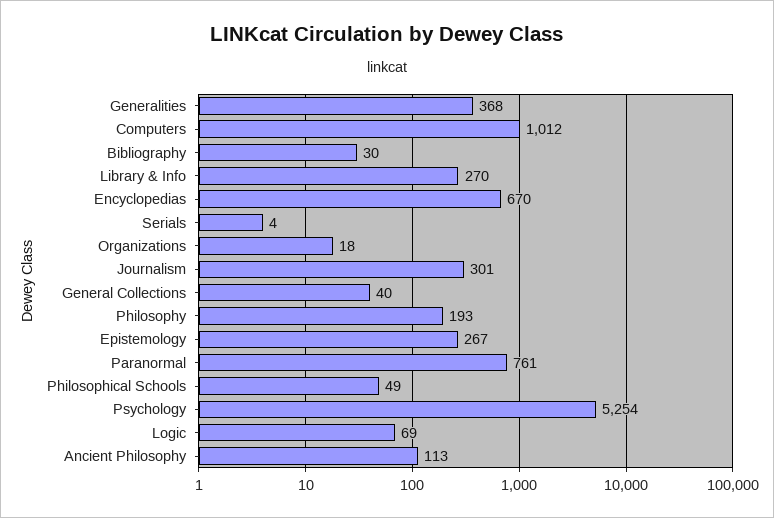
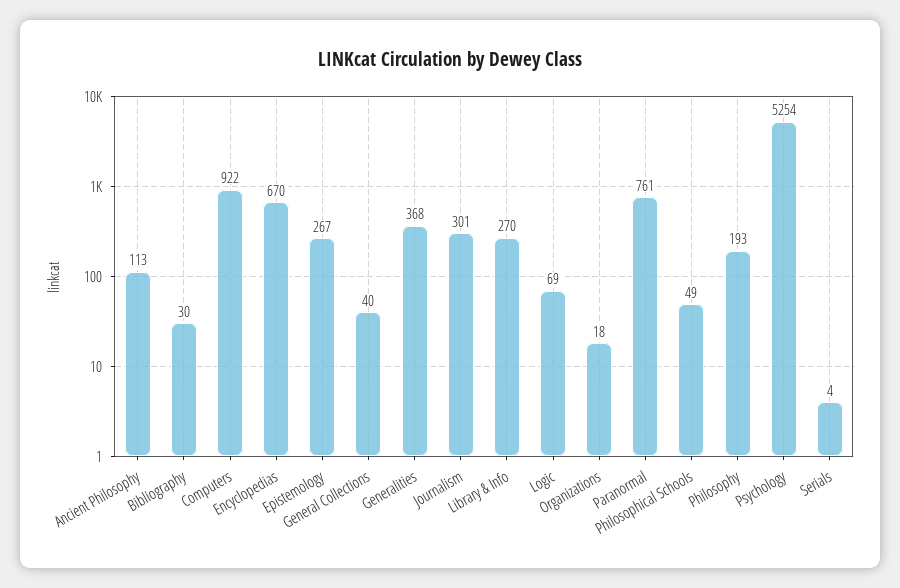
  {
    "Generalities": 368,
-   "Computers": 1012,
+   "Computers": 922,
    "Bibliography": 30,
    "Library & Info": 270,
    "Encyclopedias": 670,
    "Serials": 4,
    "Organizations": 18,
    "Journalism": 301,
    "General Collections": 40,
    "Philosophy": 193,
    "Epistemology": 267,
    "Paranormal": 761,
    "Philosophical Schools": 49,
    "Psychology": 5254,
    "Logic": 69,
    "Ancient Philosophy": 113
  }

